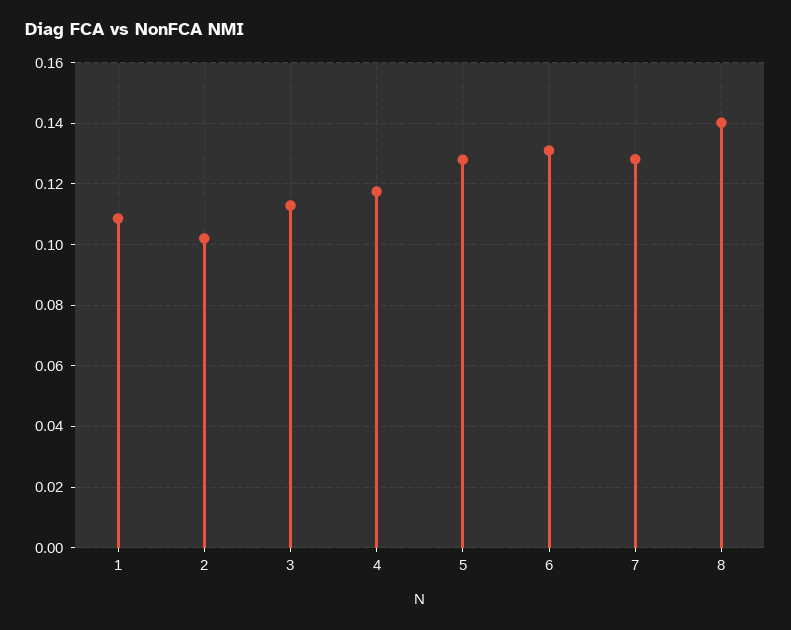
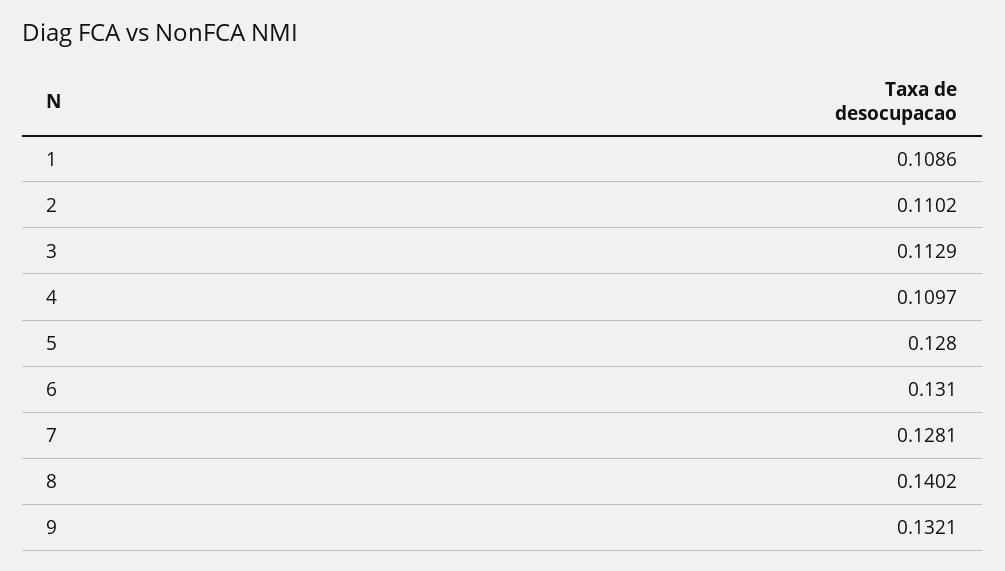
  {
    "1": 0.1086,
-   "2": 0.102,
+   "2": 0.1102,
    "3": 0.1129,
-   "4": 0.118,
+   "4": 0.1097,
    "5": 0.128,
    "6": 0.131,
    "7": 0.1281,
-   "8": 0.1402
+   "8": 0.1402,
+   "9": 0.1321
  }

